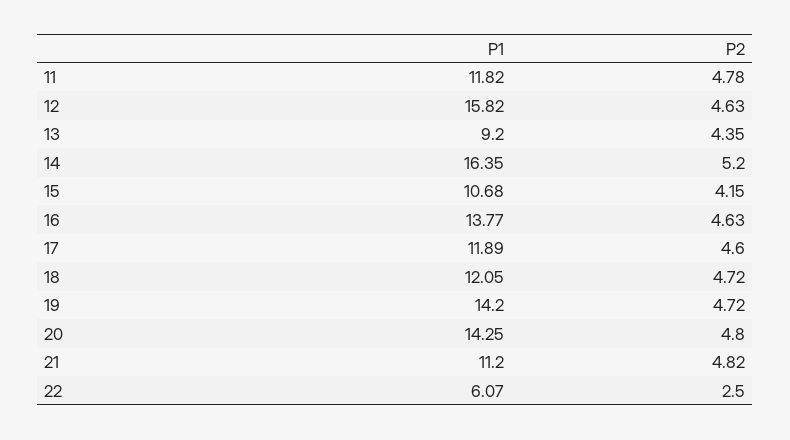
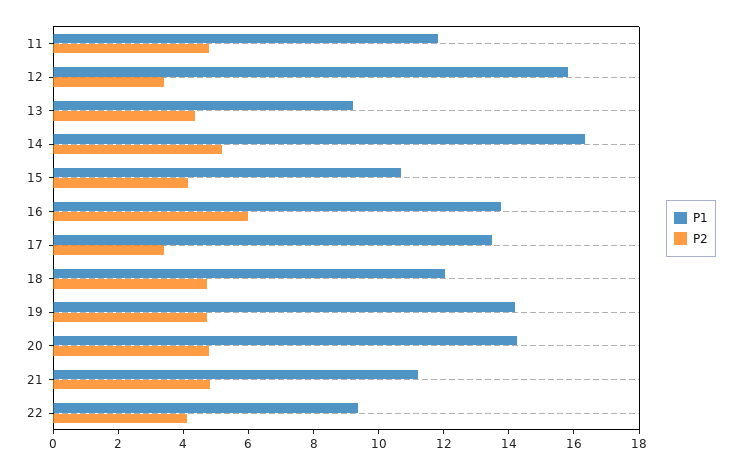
  {
    "P1": {
      "11": 11.82,
      "12": 15.82,
      "13": 9.2,
      "14": 16.35,
      "15": 10.68,
      "16": 13.77,
-     "17": 11.89,
+     "17": 13.5,
      "18": 12.05,
      "19": 14.2,
      "20": 14.25,
      "21": 11.2,
-     "22": 6.07
+     "22": 9.5
    },
    "P2": {
      "11": 4.78,
-     "12": 4.63,
+     "12": 3.5,
      "13": 4.35,
      "14": 5.2,
      "15": 4.15,
-     "16": 4.63,
+     "16": 6,
-     "17": 4.6,
+     "17": 3.5,
      "18": 4.72,
      "19": 4.72,
      "20": 4.8,
      "21": 4.82,
-     "22": 2.5
+     "22": 4
    }
  }

